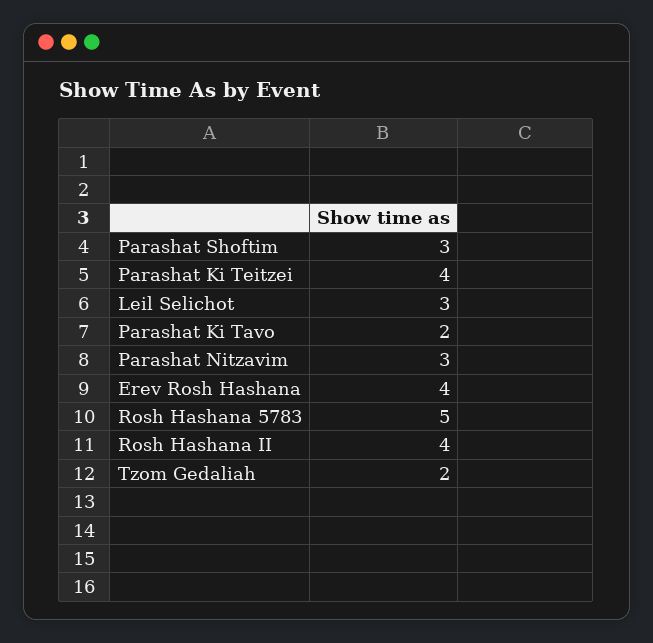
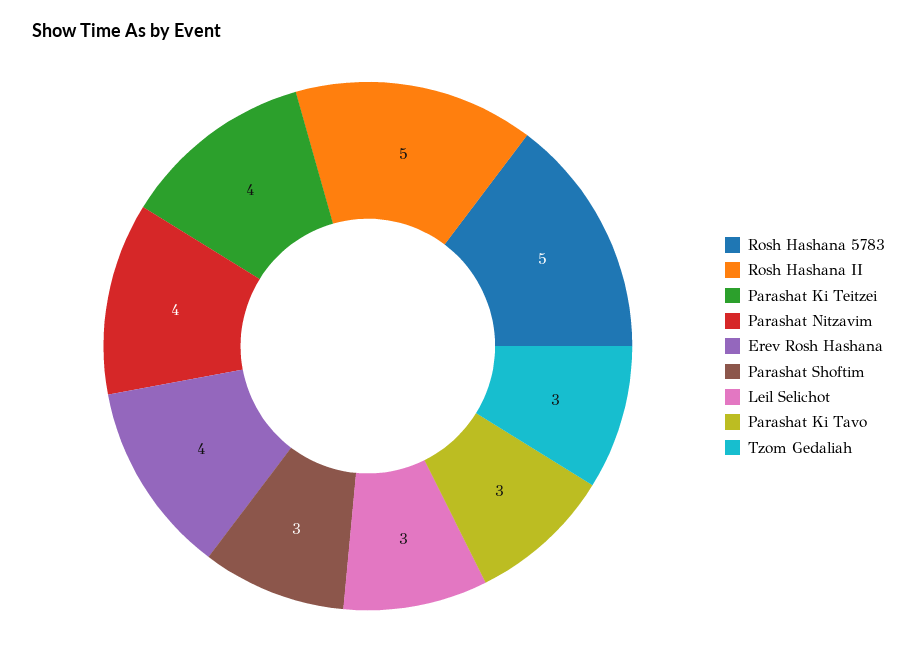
  {
    "Parashat Shoftim": 3,
    "Parashat Ki Teitzei": 4,
    "Leil Selichot": 3,
-   "Parashat Ki Tavo": 2,
+   "Parashat Ki Tavo": 3,
-   "Parashat Nitzavim": 3,
+   "Parashat Nitzavim": 4,
    "Erev Rosh Hashana": 4,
    "Rosh Hashana 5783": 5,
-   "Rosh Hashana II": 4,
+   "Rosh Hashana II": 5,
-   "Tzom Gedaliah": 2
+   "Tzom Gedaliah": 3
  }

